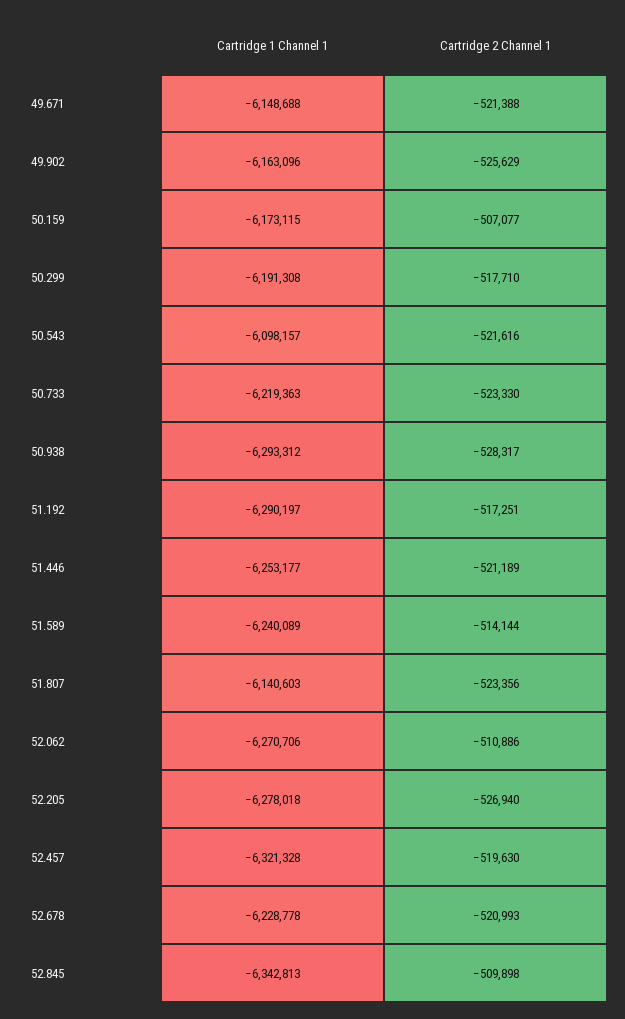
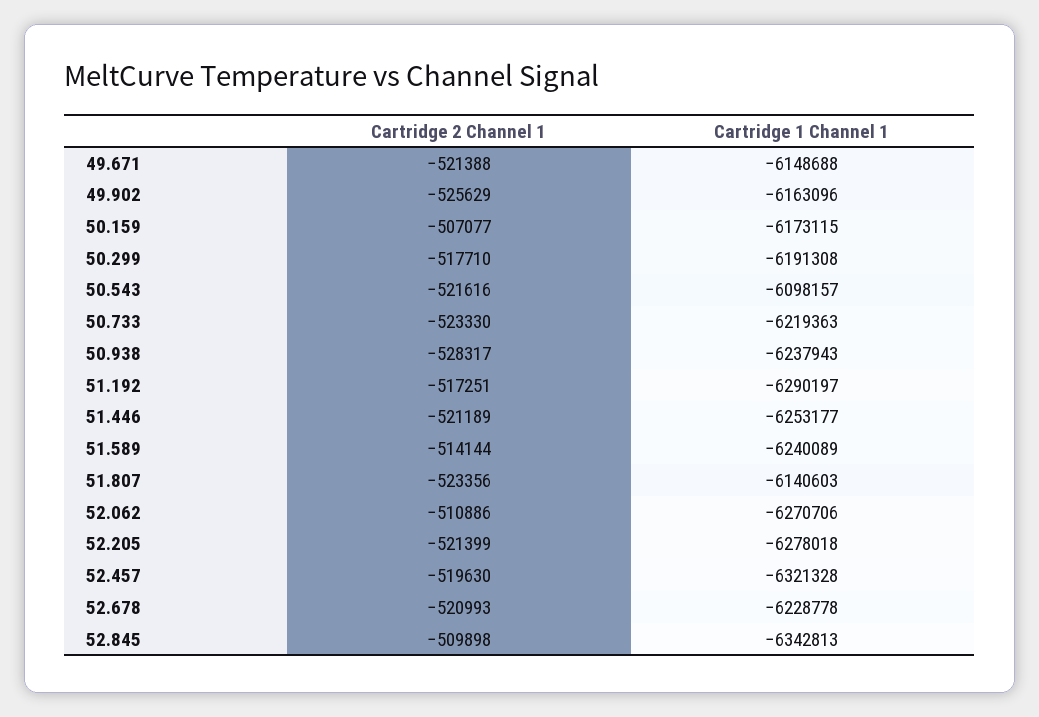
  {
    "Cartridge 1 Channel 1": {
      "49.671": -6148688,
      "49.902": -6163096,
      "50.159": -6173115,
      "50.299": -6191308,
      "50.543": -6098157,
      "50.733": -6219363,
-     "50.938": -6293312,
+     "50.938": -6237943,
      "51.192": -6290197,
      "51.446": -6253177,
      "51.589": -6240089,
      "51.807": -6140603,
      "52.062": -6270706,
      "52.205": -6278018,
      "52.457": -6321328,
      "52.678": -6228778,
      "52.845": -6342813
    },
    "Cartridge 2 Channel 1": {
      "49.671": -521388,
      "49.902": -525629,
      "50.159": -507077,
      "50.299": -517710,
      "50.543": -521616,
      "50.733": -523330,
      "50.938": -528317,
      "51.192": -517251,
      "51.446": -521189,
      "51.589": -514144,
      "51.807": -523356,
      "52.062": -510886,
-     "52.205": -526940,
+     "52.205": -521399,
      "52.457": -519630,
      "52.678": -520993,
      "52.845": -509898
    }
  }

